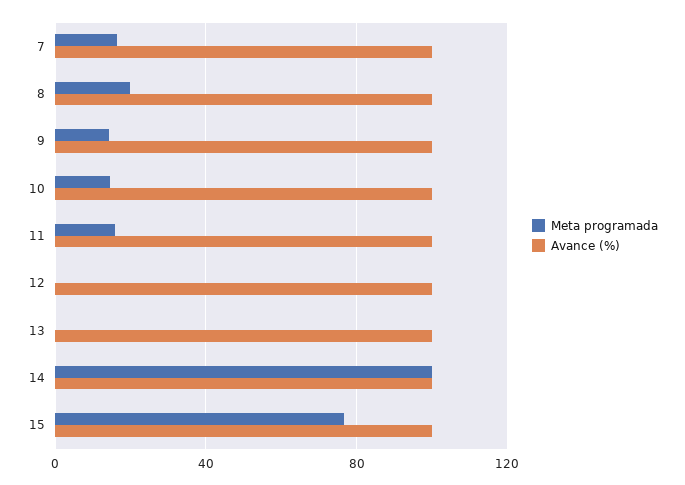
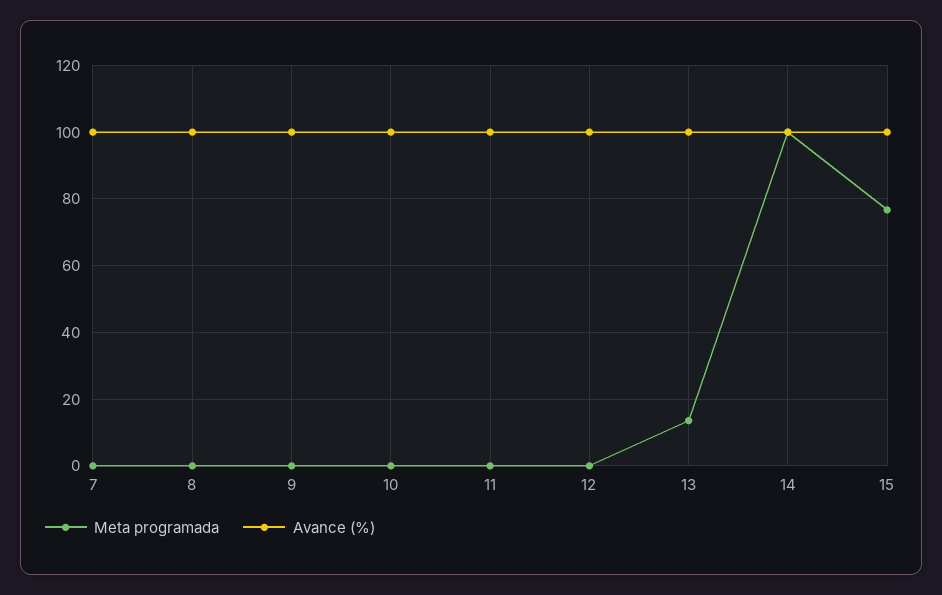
  {
    "Meta programada": {
-     "7": 15,
+     "7": 0,
-     "8": 20,
+     "8": 0,
-     "9": 15,
+     "9": 0,
-     "10": 15,
+     "10": 0,
-     "11": 15,
+     "11": 0,
      "12": 0,
-     "13": 0,
+     "13": 14,
      "14": 100,
      "15": 76
    },
    "Avance (%)": {
      "7": 100,
      "8": 100,
      "9": 100,
      "10": 100,
      "11": 100,
      "12": 100,
      "13": 100,
      "14": 100,
      "15": 100
    }
  }

